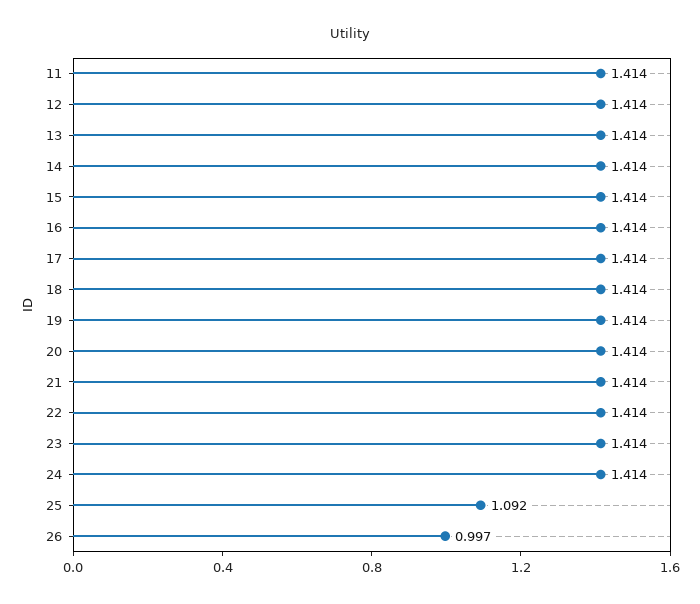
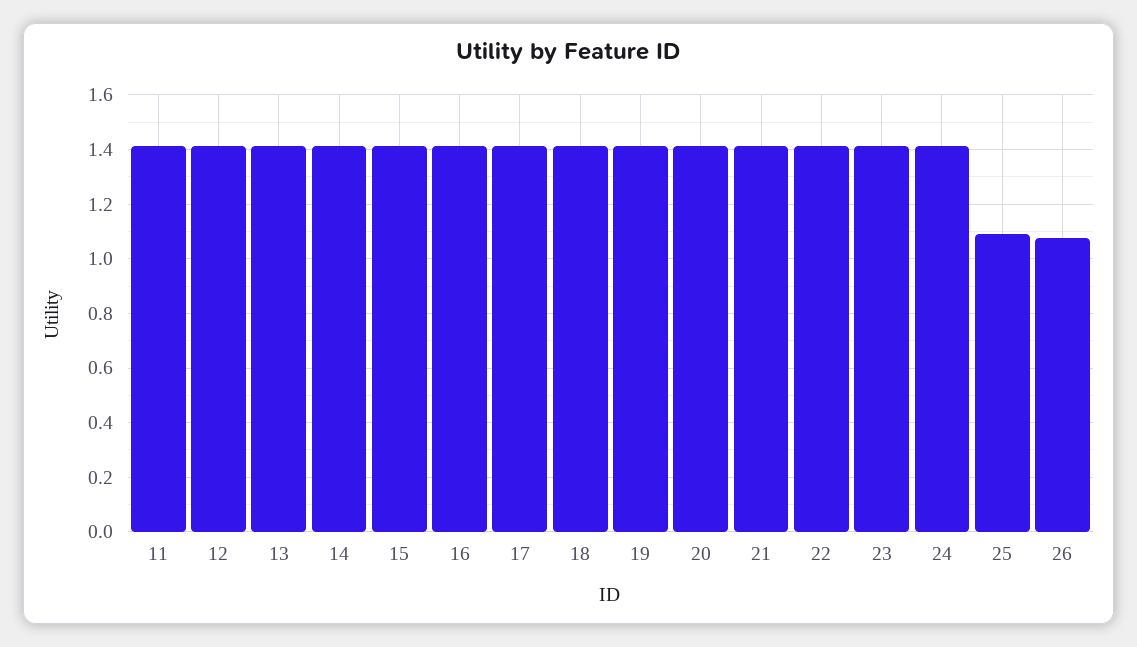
  {
    "11": 1.414,
    "12": 1.414,
    "13": 1.414,
    "14": 1.414,
    "15": 1.414,
    "16": 1.414,
    "17": 1.414,
    "18": 1.414,
    "19": 1.414,
    "20": 1.414,
    "21": 1.414,
    "22": 1.414,
    "23": 1.414,
    "24": 1.414,
    "25": 1.092,
-   "26": 0.997
+   "26": 1.075
  }

